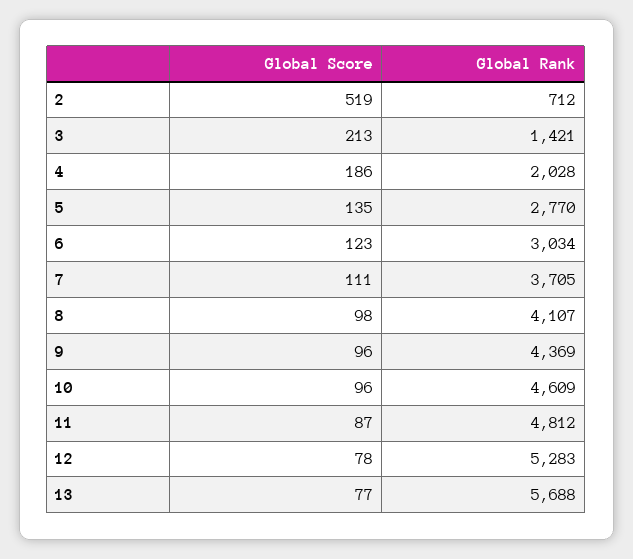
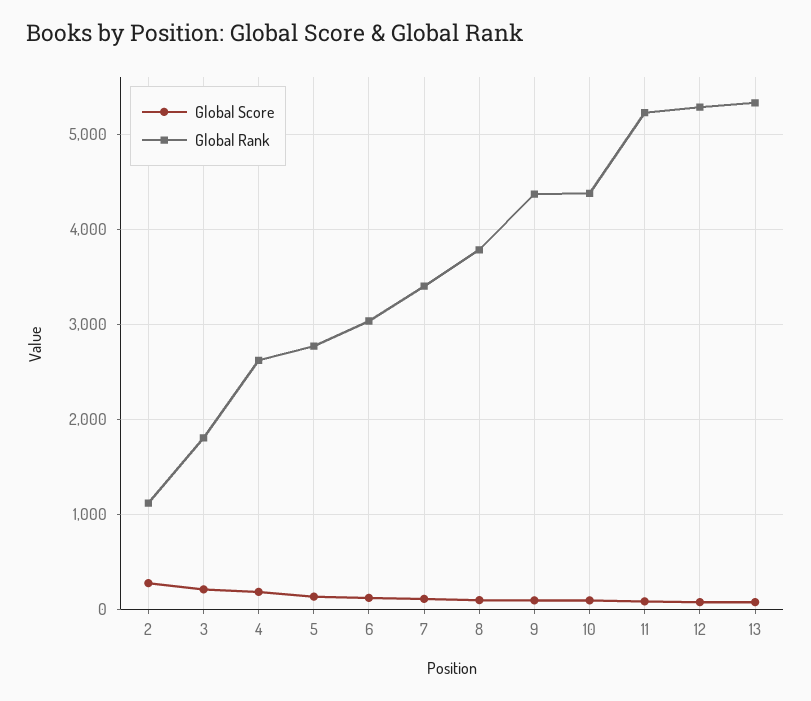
  {
    "Global Score": {
-     "2": 519,
+     "2": 300,
      "3": 213,
      "4": 186,
      "5": 135,
      "6": 123,
      "7": 111,
      "8": 98,
      "9": 96,
      "10": 96,
      "11": 87,
      "12": 78,
      "13": 77
    },
    "Global Rank": {
-     "2": 712,
+     "2": 1100,
-     "3": 1421,
+     "3": 1800,
-     "4": 2028,
+     "4": 2600,
      "5": 2770,
      "6": 3034,
-     "7": 3705,
+     "7": 3400,
-     "8": 4107,
+     "8": 3800,
      "9": 4369,
-     "10": 4609,
+     "10": 4400,
-     "11": 4812,
+     "11": 5200,
      "12": 5283,
-     "13": 5688
+     "13": 5300
    }
  }

